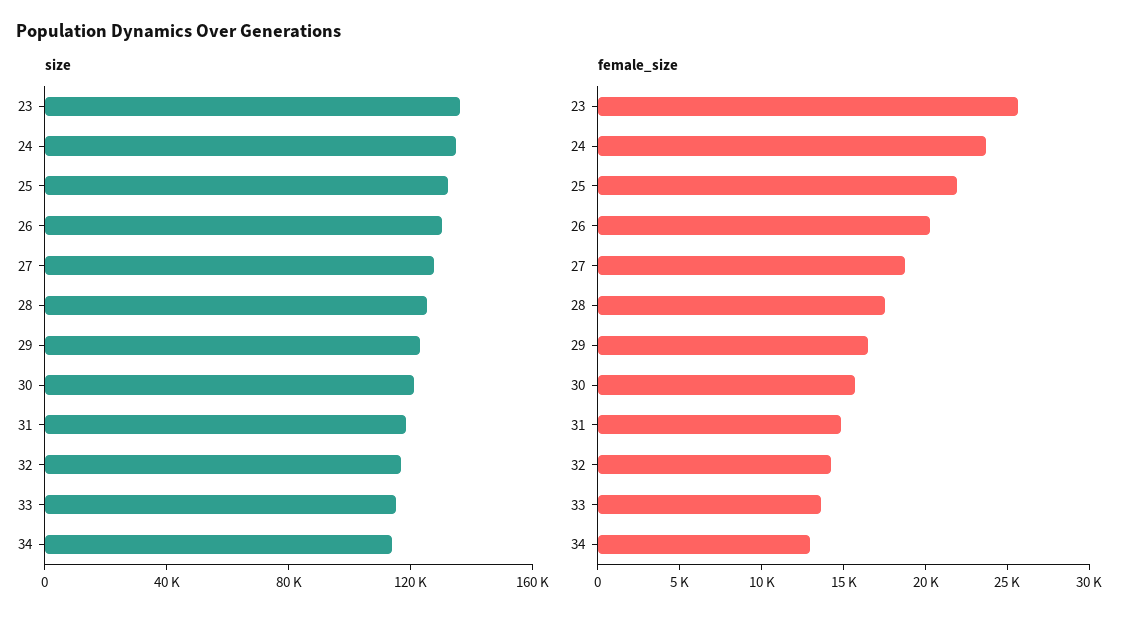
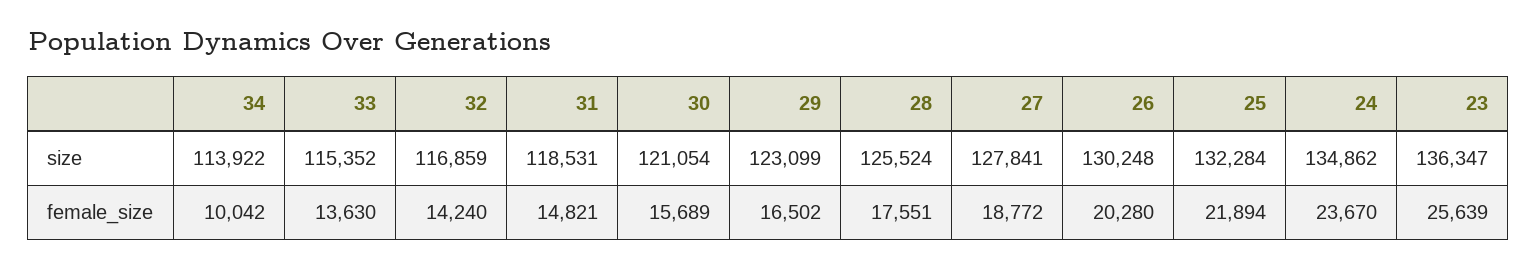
  {
    "size": {
      "23": 136347,
      "24": 134862,
      "25": 132284,
      "26": 130248,
      "27": 127841,
      "28": 125524,
      "29": 123099,
      "30": 121054,
      "31": 118531,
      "32": 116859,
      "33": 115352,
      "34": 113922
    },
    "female_size": {
      "23": 25639,
      "24": 23670,
      "25": 21894,
      "26": 20280,
      "27": 18772,
      "28": 17551,
      "29": 16502,
      "30": 15689,
      "31": 14821,
      "32": 14240,
      "33": 13630,
-     "34": 13000
+     "34": 10042
    }
  }

